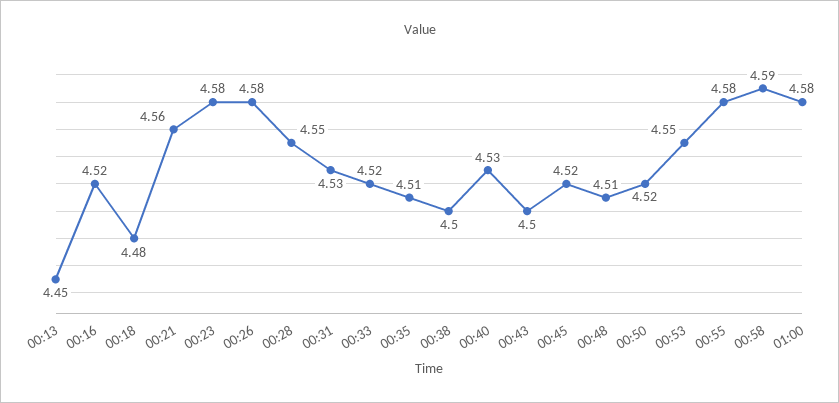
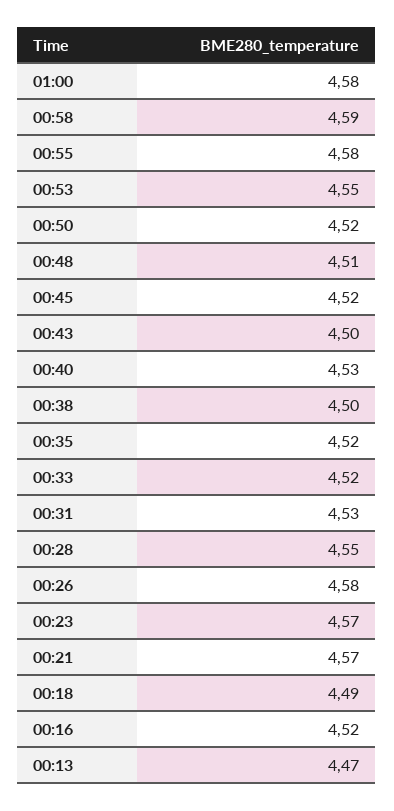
  {
-   "00:13": 4.45,
+   "00:13": 4.47,
    "00:16": 4.52,
-   "00:18": 4.48,
+   "00:18": 4.49,
-   "00:21": 4.56,
+   "00:21": 4.57,
-   "00:23": 4.58,
+   "00:23": 4.57,
    "00:26": 4.58,
    "00:28": 4.55,
    "00:31": 4.53,
    "00:33": 4.52,
-   "00:35": 4.51,
+   "00:35": 4.52,
    "00:38": 4.5,
    "00:40": 4.53,
    "00:43": 4.5,
    "00:45": 4.52,
    "00:48": 4.51,
    "00:50": 4.52,
    "00:53": 4.55,
    "00:55": 4.58,
    "00:58": 4.59,
    "01:00": 4.58
  }

